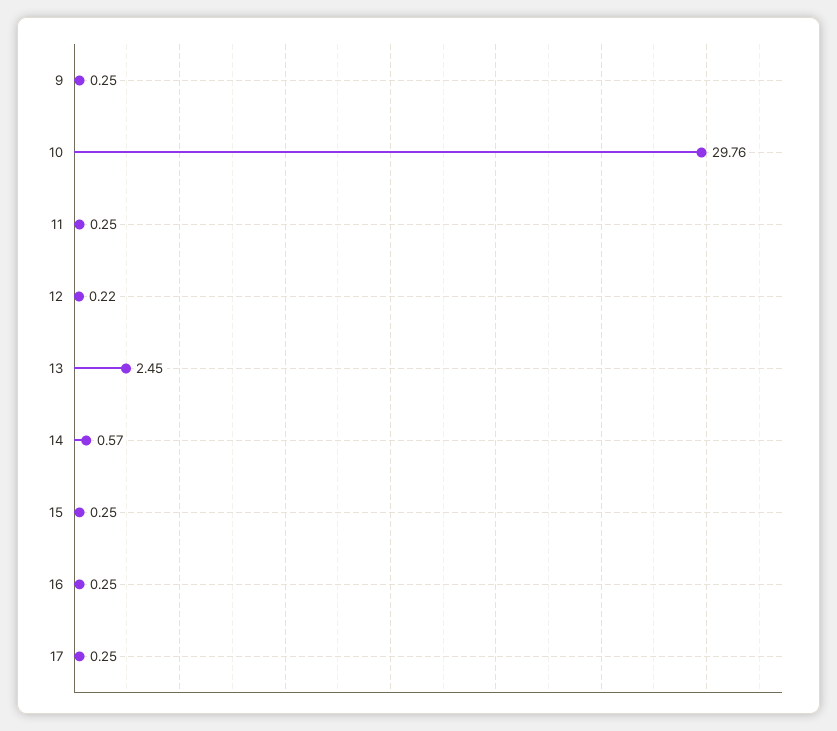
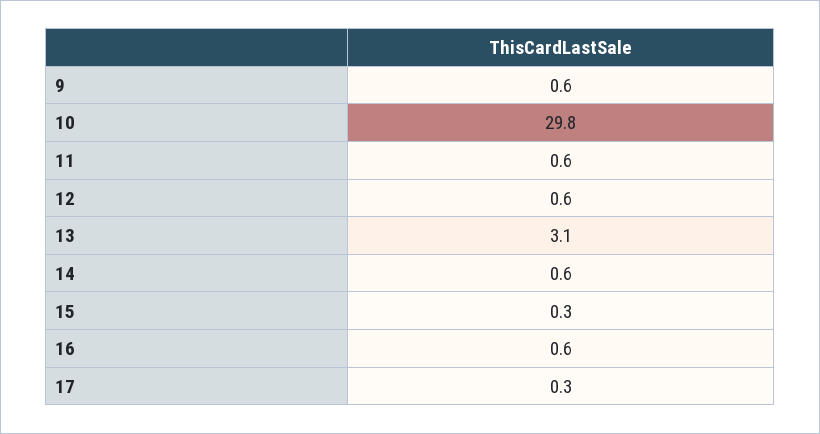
  {
-   "9": 0.25,
+   "9": 0.6,
    "10": 29.76,
-   "11": 0.25,
+   "11": 0.6,
-   "12": 0.22,
+   "12": 0.6,
-   "13": 2.45,
+   "13": 3.1,
    "14": 0.57,
    "15": 0.25,
-   "16": 0.25,
+   "16": 0.6,
    "17": 0.25
  }

